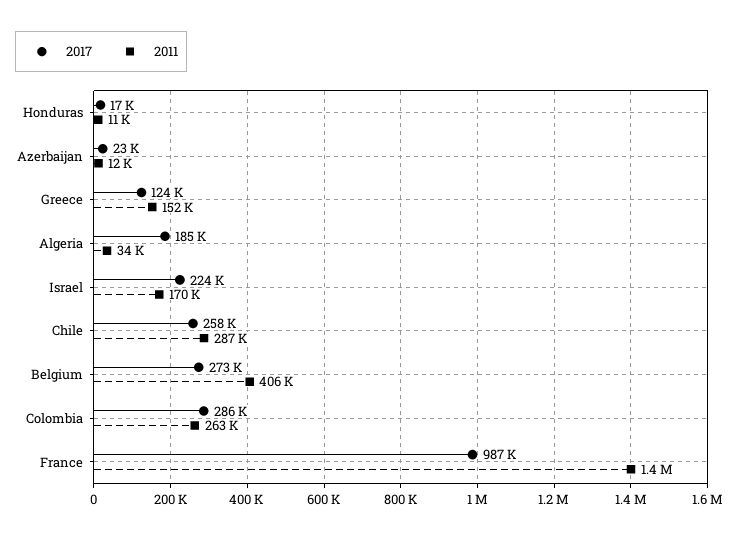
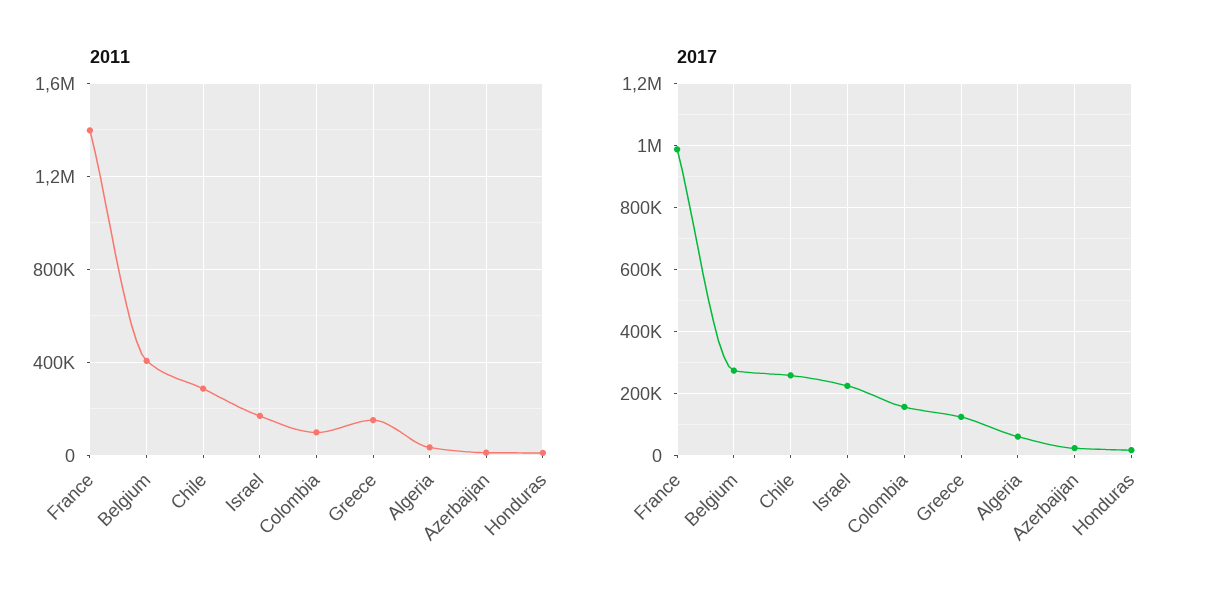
  {
    "2017": {
      "Honduras": 17000,
      "Azerbaijan": 23000,
      "Greece": 124000,
-     "Algeria": 185000,
+     "Algeria": 60000,
      "Israel": 224000,
      "Chile": 258000,
      "Belgium": 273000,
-     "Colombia": 286000,
+     "Colombia": 160000,
      "France": 987000
    },
    "2011": {
      "Honduras": 11000,
      "Azerbaijan": 12000,
      "Greece": 152000,
      "Algeria": 34000,
      "Israel": 170000,
      "Chile": 287000,
      "Belgium": 406000,
-     "Colombia": 263000,
+     "Colombia": 100000,
      "France": 1400000
    }
  }

